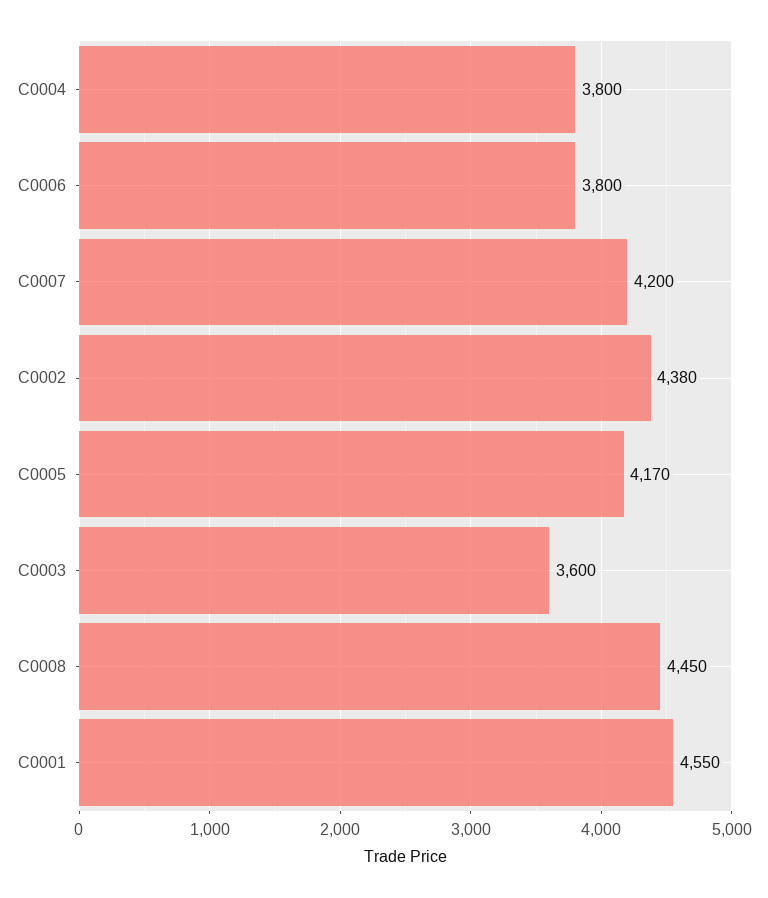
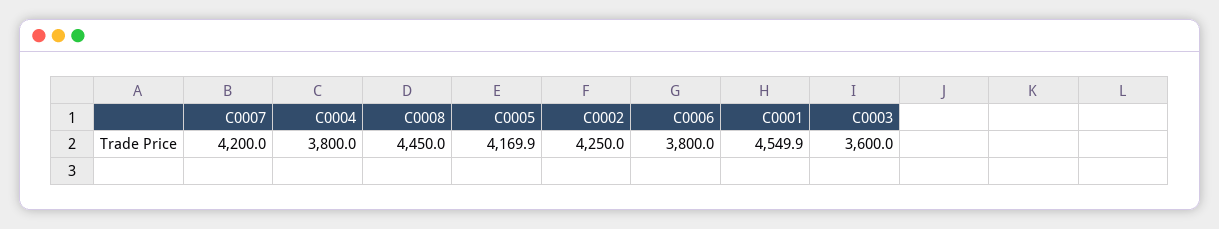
  {
    "C0004": 3800,
    "C0006": 3800,
    "C0007": 4200,
-   "C0002": 4380,
+   "C0002": 4250,
    "C0005": 4169.9,
    "C0003": 3600,
    "C0008": 4450,
    "C0001": 4549.9
  }

